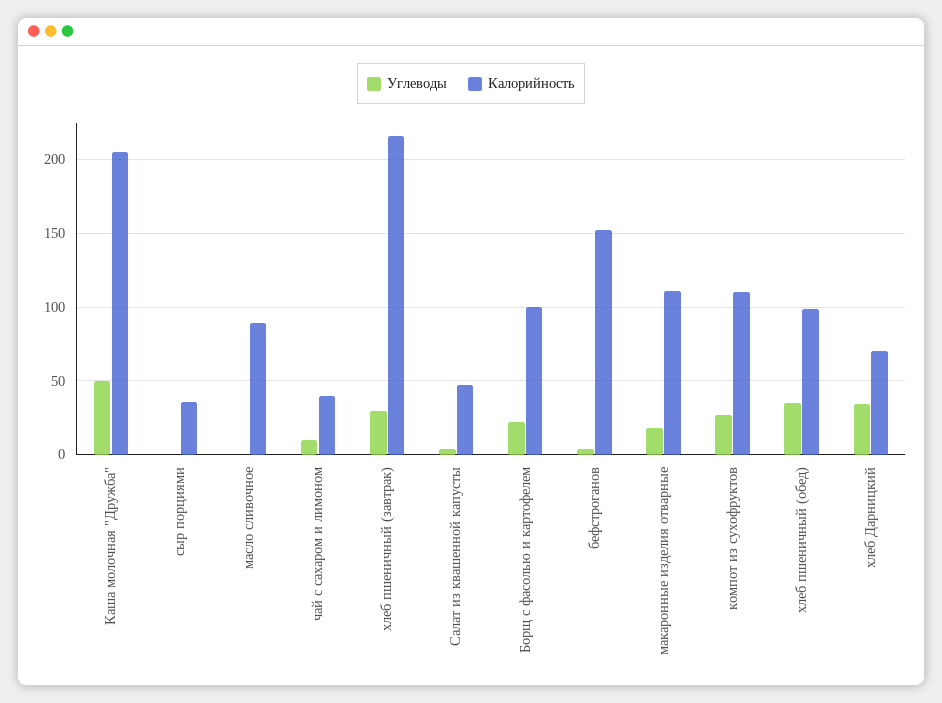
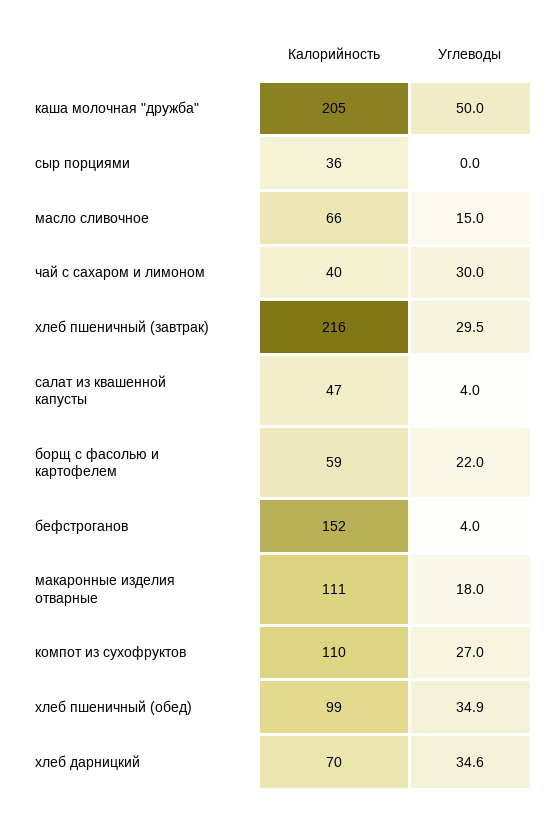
  {
    "Углеводы": {
      "Каша молочная \"Дружба\"": 50,
      "сыр порциями": 0,
-     "масло сливочное": 0,
+     "масло сливочное": 15,
-     "чай с сахаром и лимоном": 10,
+     "чай с сахаром и лимоном": 30,
      "хлеб пшеничный (завтрак)": 29.5,
      "Салат из квашенной капусты": 4,
      "Борщ с фасолью и картофелем": 22,
      "бефстроганов": 4,
      "макаронные изделия отварные": 18,
      "компот из сухофруктов": 27,
      "хлеб пшеничный (обед)": 34.9,
      "хлеб Дарницкий": 34.6
    },
    "Калорийность": {
      "Каша молочная \"Дружба\"": 205,
      "сыр порциями": 36,
-     "масло сливочное": 90,
+     "масло сливочное": 66,
      "чай с сахаром и лимоном": 40,
      "хлеб пшеничный (завтрак)": 216,
      "Салат из квашенной капусты": 47,
-     "Борщ с фасолью и картофелем": 100,
+     "Борщ с фасолью и картофелем": 59,
      "бефстроганов": 152,
      "макаронные изделия отварные": 111,
      "компот из сухофруктов": 110,
      "хлеб пшеничный (обед)": 99,
      "хлеб Дарницкий": 70
    }
  }

